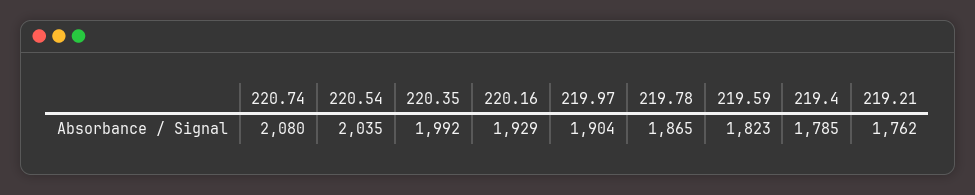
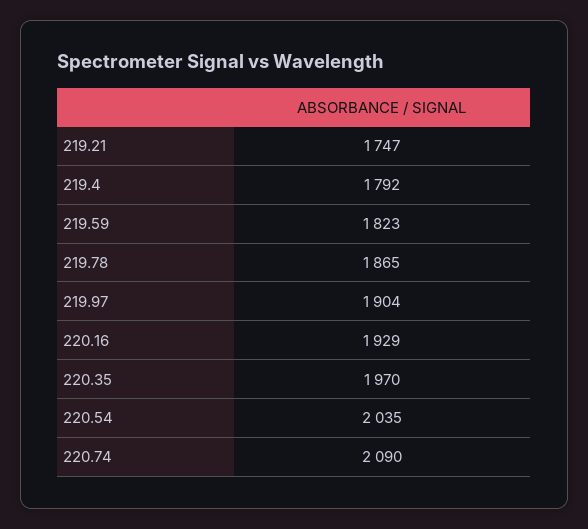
  {
-   "220.74": 2080,
+   "220.74": 2090,
    "220.54": 2035,
-   "220.35": 1992,
+   "220.35": 1970,
    "220.16": 1929,
    "219.97": 1904,
    "219.78": 1865,
    "219.59": 1823,
-   "219.4": 1785,
+   "219.4": 1792,
-   "219.21": 1762
+   "219.21": 1747
  }

